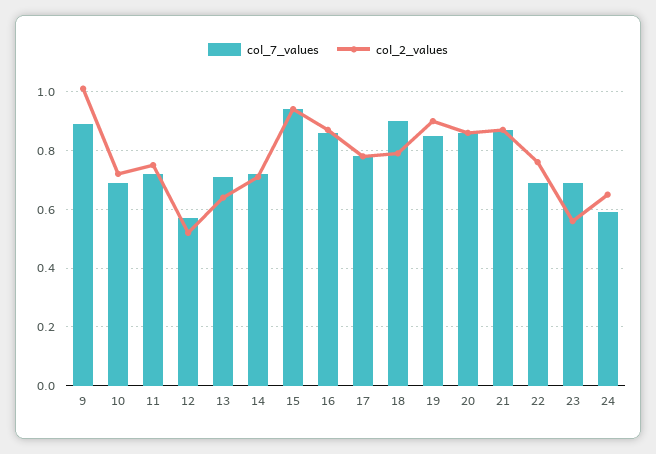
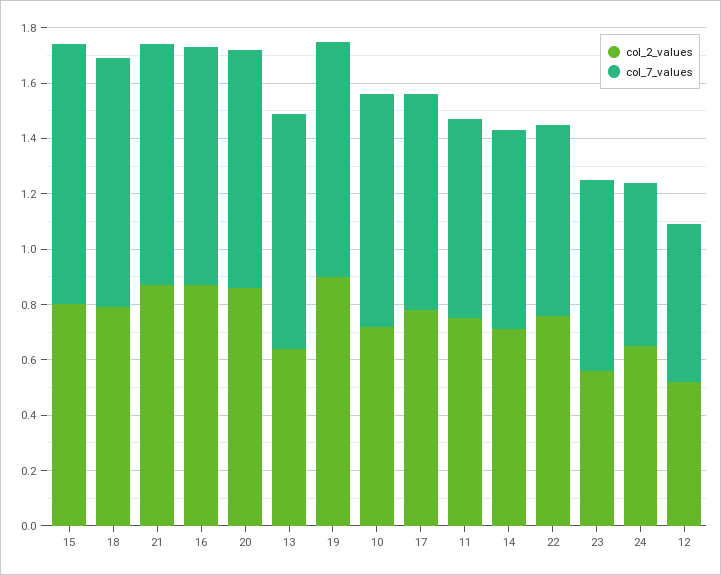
  {
    "col_7_values": {
-     "9": 0.9,
-     "10": 0.7,
+     "10": 0.85,
      "11": 0.7,
      "12": 0.55,
-     "13": 0.7,
+     "13": 0.85,
      "14": 0.7,
      "15": 0.95,
      "16": 0.85,
      "17": 0.8,
      "18": 0.9,
      "19": 0.85,
      "20": 0.85,
      "21": 0.85,
      "22": 0.7,
      "23": 0.7,
      "24": 0.6
    },
    "col_2_values": {
-     "9": 1,
      "10": 0.7,
      "11": 0.75,
      "12": 0.5,
      "13": 0.65,
      "14": 0.7,
-     "15": 0.95,
+     "15": 0.8,
      "16": 0.85,
      "17": 0.8,
      "18": 0.8,
      "19": 0.9,
      "20": 0.85,
      "21": 0.85,
      "22": 0.75,
      "23": 0.55,
      "24": 0.65
    }
  }

